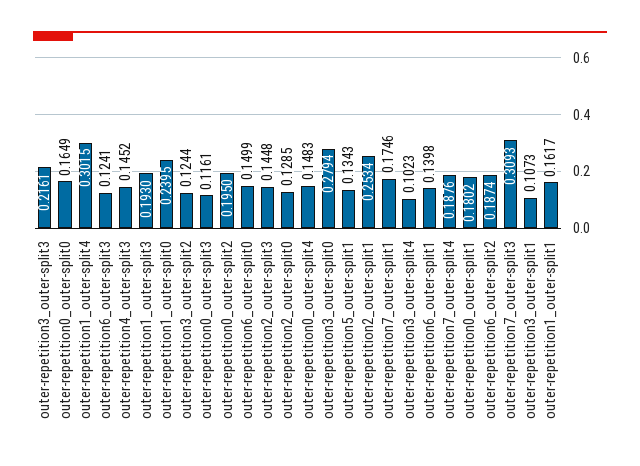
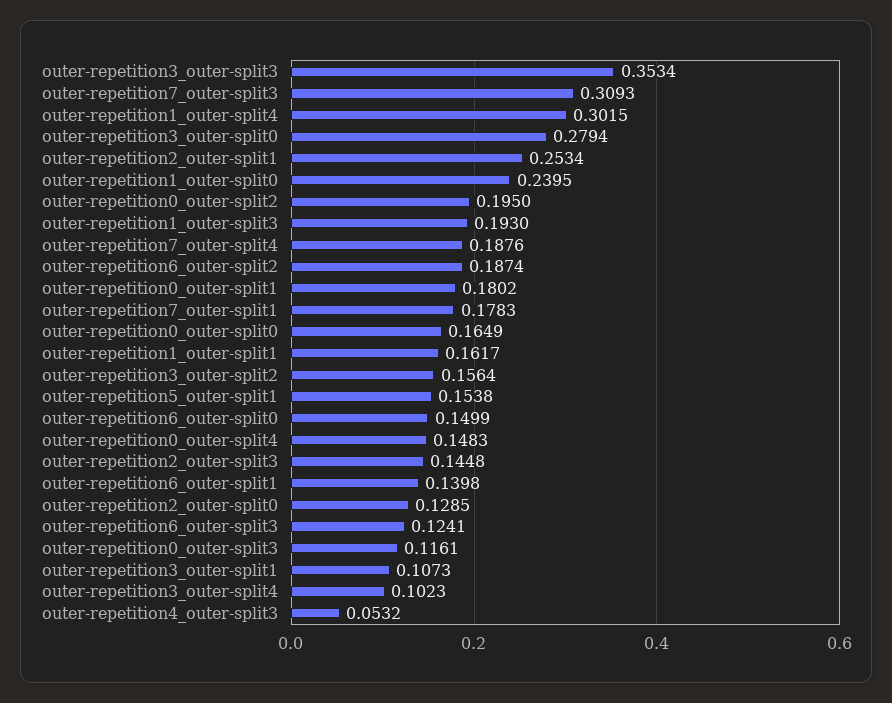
  {
-   "outer-repetition3_outer-split3": 0.2161,
+   "outer-repetition3_outer-split3": 0.3534,
    "outer-repetition0_outer-split0": 0.1649,
    "outer-repetition1_outer-split4": 0.3015,
    "outer-repetition6_outer-split3": 0.1241,
-   "outer-repetition4_outer-split3": 0.1452,
+   "outer-repetition4_outer-split3": 0.0532,
    "outer-repetition1_outer-split3": 0.193,
    "outer-repetition1_outer-split0": 0.2395,
-   "outer-repetition3_outer-split2": 0.1244,
+   "outer-repetition3_outer-split2": 0.1564,
    "outer-repetition0_outer-split3": 0.1161,
    "outer-repetition0_outer-split2": 0.195,
    "outer-repetition6_outer-split0": 0.1499,
    "outer-repetition2_outer-split3": 0.1448,
    "outer-repetition2_outer-split0": 0.1285,
    "outer-repetition0_outer-split4": 0.1483,
    "outer-repetition3_outer-split0": 0.2794,
-   "outer-repetition5_outer-split1": 0.1343,
+   "outer-repetition5_outer-split1": 0.1538,
    "outer-repetition2_outer-split1": 0.2534,
-   "outer-repetition7_outer-split1": 0.1746,
+   "outer-repetition7_outer-split1": 0.1783,
    "outer-repetition3_outer-split4": 0.1023,
    "outer-repetition6_outer-split1": 0.1398,
    "outer-repetition7_outer-split4": 0.1876,
    "outer-repetition0_outer-split1": 0.1802,
    "outer-repetition6_outer-split2": 0.1874,
    "outer-repetition7_outer-split3": 0.3093,
    "outer-repetition3_outer-split1": 0.1073,
    "outer-repetition1_outer-split1": 0.1617
  }

